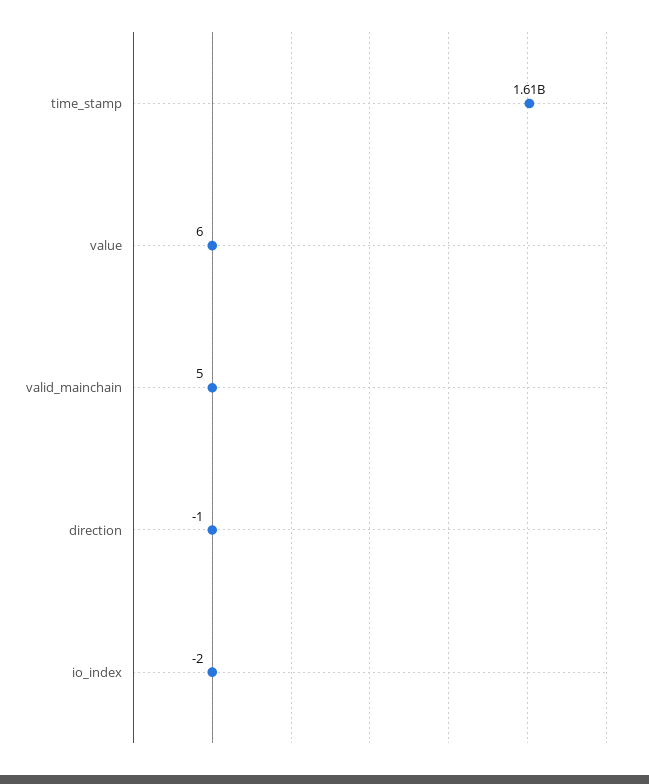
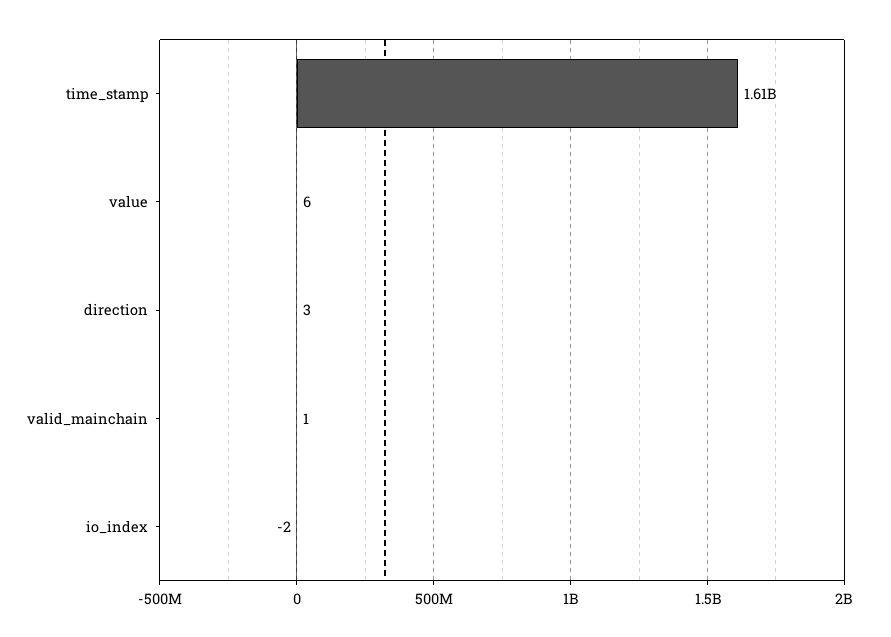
  {
    "time_stamp": 1610000000,
    "value": 6,
-   "valid_mainchain": 5,
+   "valid_mainchain": 1,
-   "direction": -1,
+   "direction": 3,
    "io_index": -2
  }

